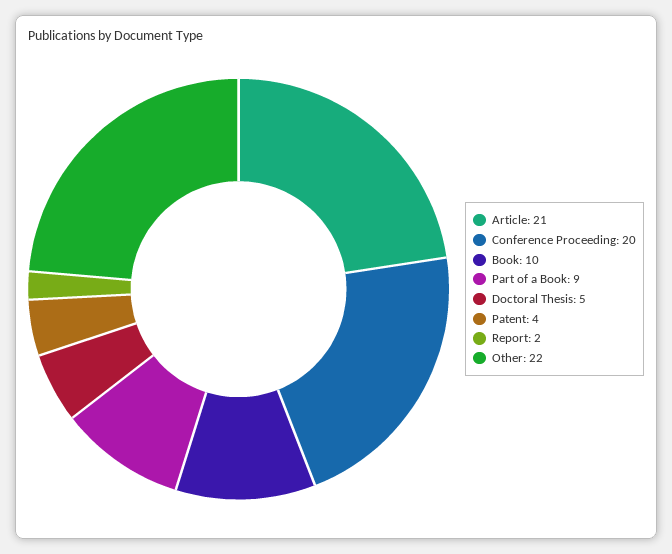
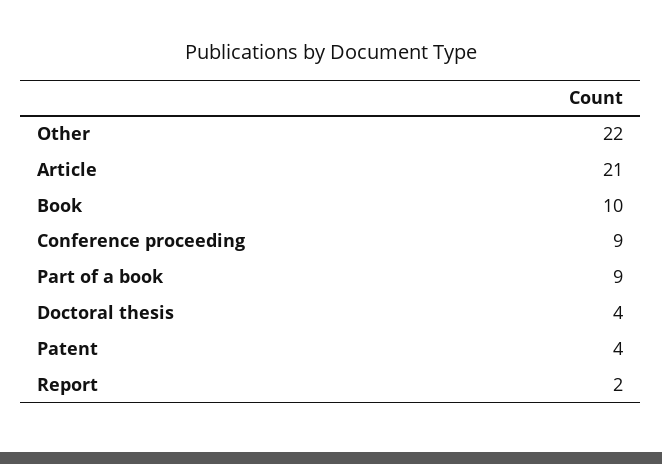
  {
    "Article": 21,
-   "Conference Proceeding": 20,
+   "Conference Proceeding": 9,
    "Book": 10,
    "Part of a Book": 9,
-   "Doctoral Thesis": 5,
+   "Doctoral Thesis": 4,
    "Patent": 4,
    "Report": 2,
    "Other": 22
  }

